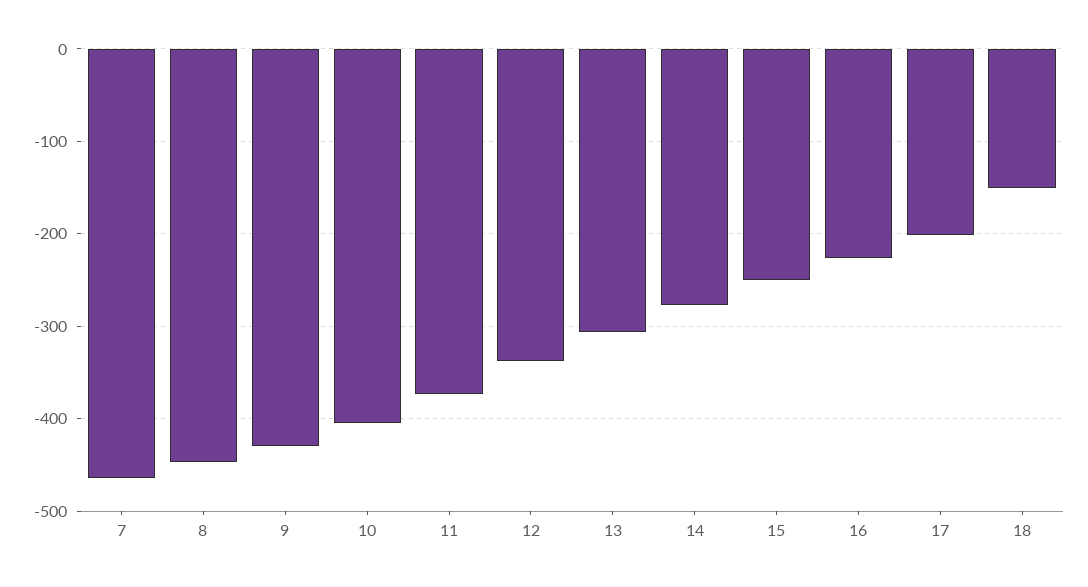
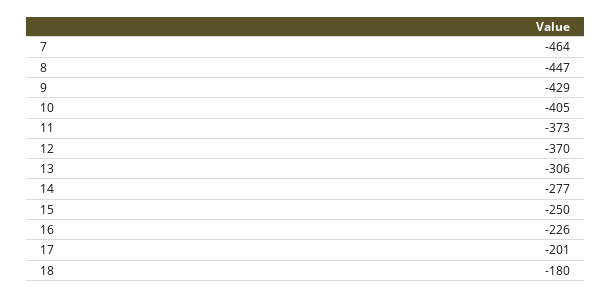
  {
    "7": -464,
    "8": -447,
    "9": -429,
    "10": -405,
    "11": -373,
-   "12": -340,
+   "12": -370,
    "13": -306,
    "14": -277,
    "15": -250,
    "16": -226,
    "17": -201,
-   "18": -150
+   "18": -180
  }

